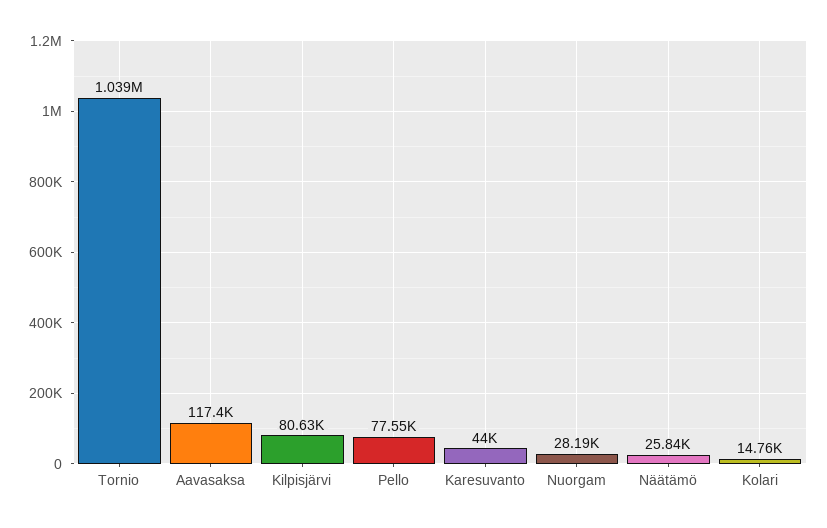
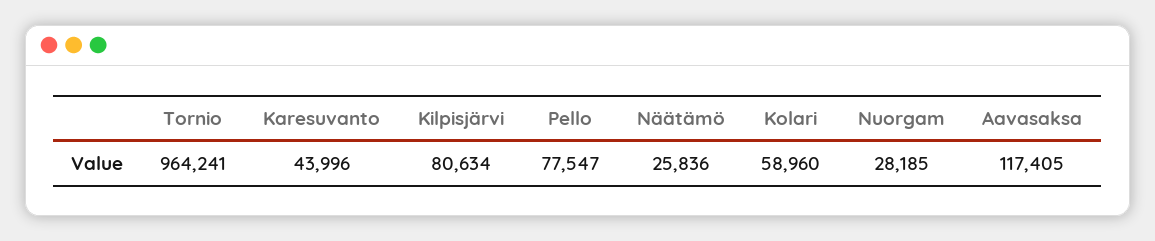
  {
-   "Tornio": 1039000,
+   "Tornio": 964241,
    "Aavasaksa": 117405,
    "Kilpisjärvi": 80634,
    "Pello": 77547,
    "Karesuvanto": 43996,
    "Nuorgam": 28185,
    "Näätämö": 25836,
-   "Kolari": 14760
+   "Kolari": 58960
  }

